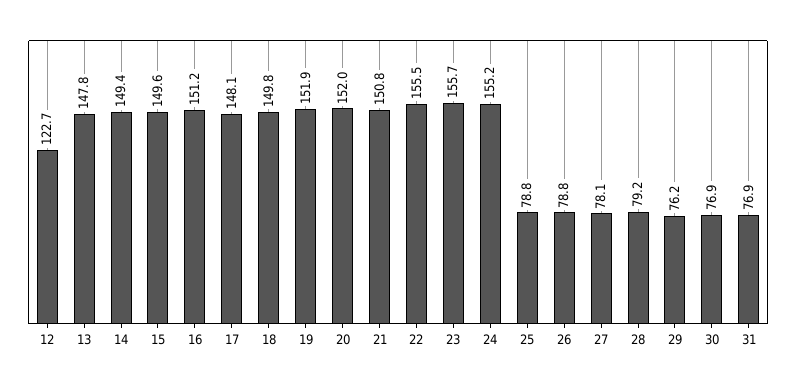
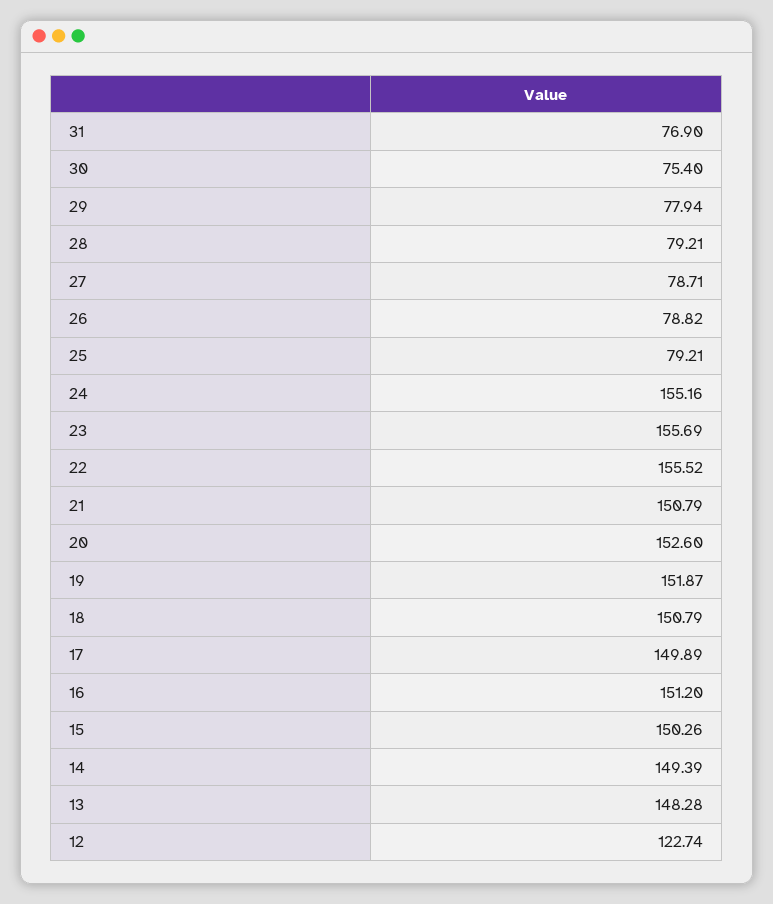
  {
    "12": 122.74,
-   "13": 147.8,
+   "13": 148.28,
    "14": 149.39,
-   "15": 149.6,
+   "15": 150.26,
    "16": 151.2,
-   "17": 148.1,
+   "17": 149.89,
-   "18": 149.8,
+   "18": 150.79,
    "19": 151.87,
-   "20": 152,
+   "20": 152.6,
    "21": 150.79,
    "22": 155.52,
    "23": 155.69,
    "24": 155.16,
-   "25": 78.8,
+   "25": 79.21,
    "26": 78.82,
-   "27": 78.1,
+   "27": 78.71,
    "28": 79.21,
-   "29": 76.2,
+   "29": 77.94,
-   "30": 76.9,
+   "30": 75.4,
    "31": 76.9
  }

